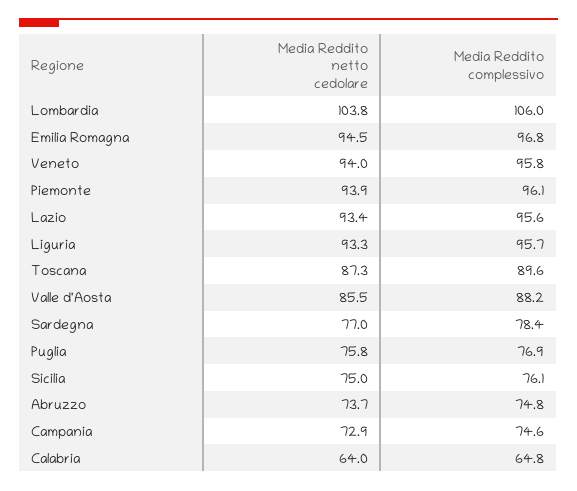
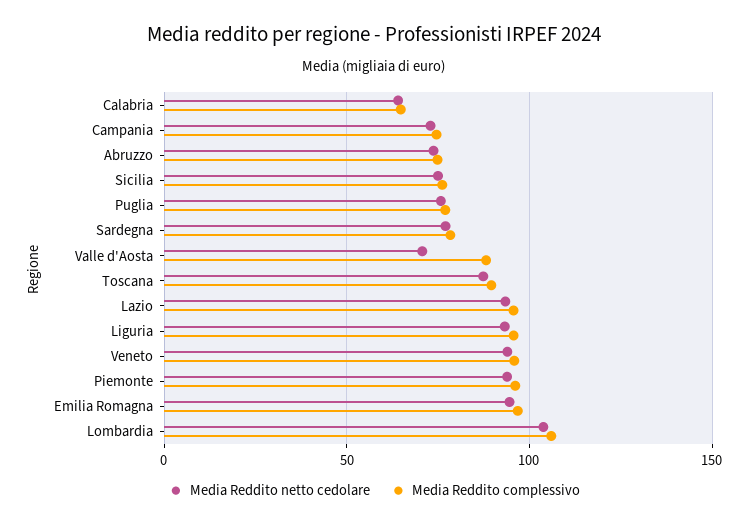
  {
    "Media Reddito netto cedolare": {
      "Lombardia": 103.8,
      "Emilia Romagna": 94.5,
      "Veneto": 94,
      "Piemonte": 93.9,
      "Lazio": 93.4,
      "Liguria": 93.3,
      "Toscana": 87.3,
-     "Valle d'Aosta": 85.5,
+     "Valle d'Aosta": 70,
      "Sardegna": 77,
      "Puglia": 75.8,
      "Sicilia": 75,
      "Abruzzo": 73.7,
      "Campania": 72.9,
      "Calabria": 64
    },
    "Media Reddito complessivo": {
      "Lombardia": 106,
      "Emilia Romagna": 96.8,
      "Veneto": 95.8,
      "Piemonte": 96.1,
      "Lazio": 95.6,
      "Liguria": 95.7,
      "Toscana": 89.6,
      "Valle d'Aosta": 88.2,
      "Sardegna": 78.4,
      "Puglia": 76.9,
      "Sicilia": 76.1,
      "Abruzzo": 74.8,
      "Campania": 74.6,
      "Calabria": 64.8
    }
  }

